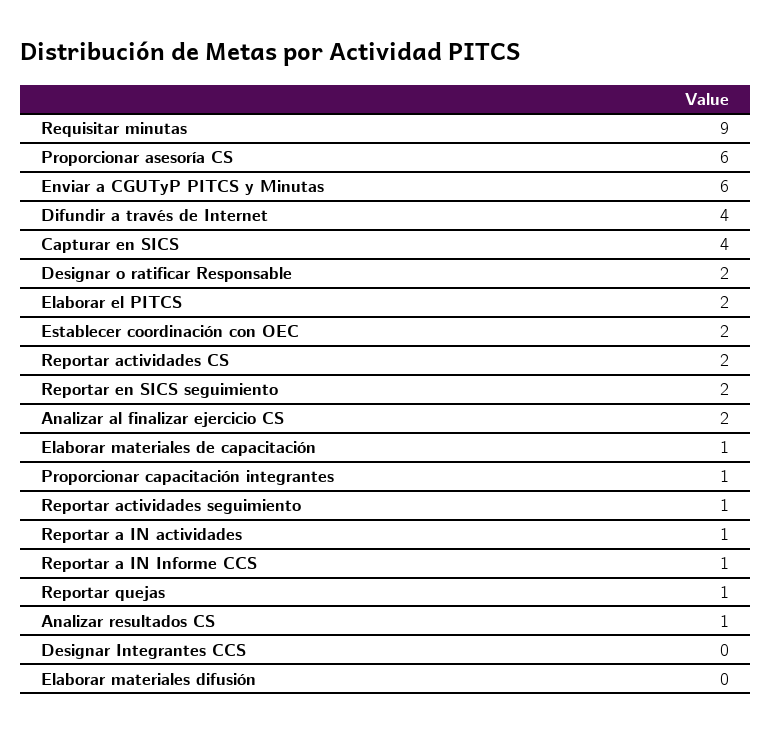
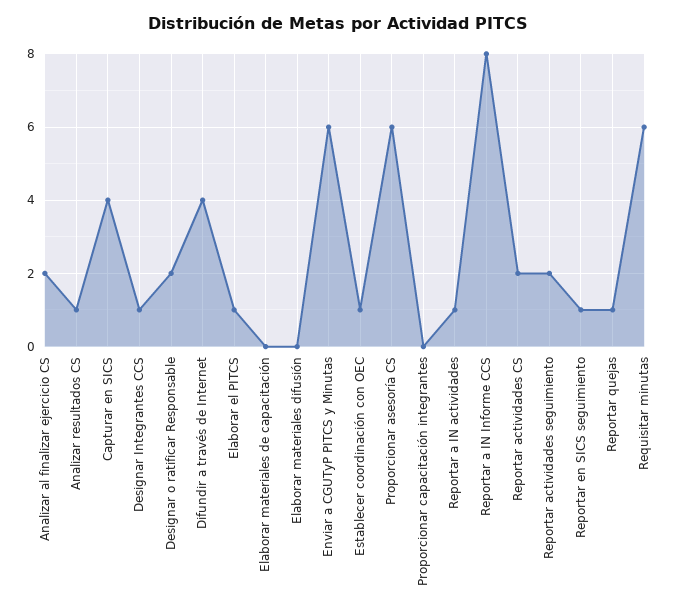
  {
-   "Requisitar minutas": 9,
+   "Requisitar minutas": 6,
    "Proporcionar asesoría CS": 6,
    "Enviar a CGUTyP PITCS y Minutas": 6,
    "Difundir a través de Internet": 4,
    "Capturar en SICS": 4,
    "Designar o ratificar Responsable": 2,
-   "Elaborar el PITCS": 2,
+   "Elaborar el PITCS": 1,
-   "Establecer coordinación con OEC": 2,
+   "Establecer coordinación con OEC": 1,
    "Reportar actividades CS": 2,
-   "Reportar en SICS seguimiento": 2,
+   "Reportar en SICS seguimiento": 1,
    "Analizar al finalizar ejercicio CS": 2,
-   "Elaborar materiales de capacitación": 1,
+   "Elaborar materiales de capacitación": 0,
-   "Proporcionar capacitación integrantes": 1,
+   "Proporcionar capacitación integrantes": 0,
-   "Reportar actividades seguimiento": 1,
+   "Reportar actividades seguimiento": 2,
    "Reportar a IN actividades": 1,
-   "Reportar a IN Informe CCS": 1,
+   "Reportar a IN Informe CCS": 8,
    "Reportar quejas": 1,
    "Analizar resultados CS": 1,
-   "Designar Integrantes CCS": 0,
+   "Designar Integrantes CCS": 1,
    "Elaborar materiales difusión": 0
  }

